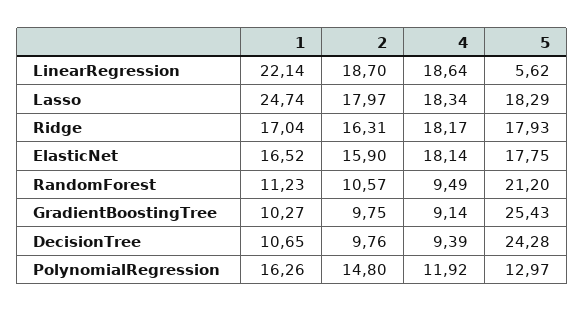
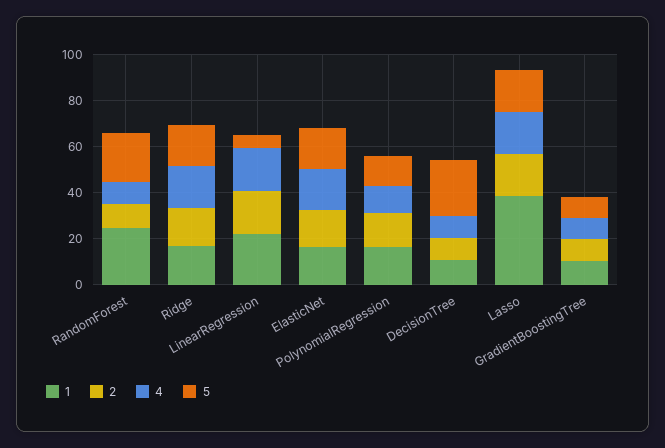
  {
    "1": {
      "LinearRegression": 22.14,
-     "Lasso": 24.74,
+     "Lasso": 40,
      "Ridge": 17.04,
      "ElasticNet": 16.52,
-     "RandomForest": 11.23,
+     "RandomForest": 25,
      "GradientBoostingTree": 10.27,
      "DecisionTree": 10.65,
      "PolynomialRegression": 16.26
    },
    "2": {
      "LinearRegression": 18.7,
      "Lasso": 17.97,
      "Ridge": 16.31,
      "ElasticNet": 15.9,
      "RandomForest": 10.57,
      "GradientBoostingTree": 9.75,
      "DecisionTree": 9.76,
      "PolynomialRegression": 14.8
    },
    "4": {
      "LinearRegression": 18.64,
      "Lasso": 18.34,
      "Ridge": 18.17,
      "ElasticNet": 18.14,
      "RandomForest": 9.49,
      "GradientBoostingTree": 9.14,
      "DecisionTree": 9.39,
      "PolynomialRegression": 11.92
    },
    "5": {
      "LinearRegression": 5.62,
      "Lasso": 18.29,
      "Ridge": 17.93,
      "ElasticNet": 17.75,
      "RandomForest": 21.2,
-     "GradientBoostingTree": 25.43,
+     "GradientBoostingTree": 10,
      "DecisionTree": 24.28,
      "PolynomialRegression": 12.97
    }
  }

